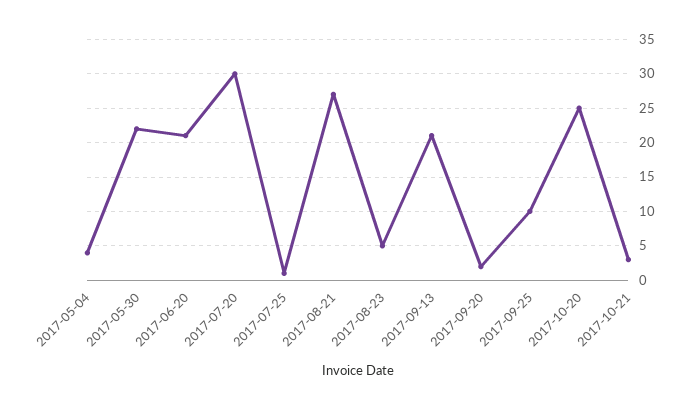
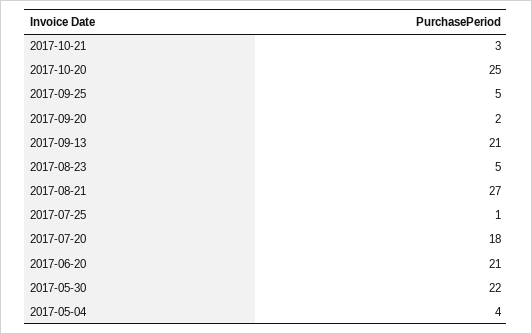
  {
    "2017-05-04": 4,
    "2017-05-30": 22,
    "2017-06-20": 21,
-   "2017-07-20": 30,
+   "2017-07-20": 18,
    "2017-07-25": 1,
    "2017-08-21": 27,
    "2017-08-23": 5,
    "2017-09-13": 21,
    "2017-09-20": 2,
-   "2017-09-25": 10,
+   "2017-09-25": 5,
    "2017-10-20": 25,
    "2017-10-21": 3
  }

